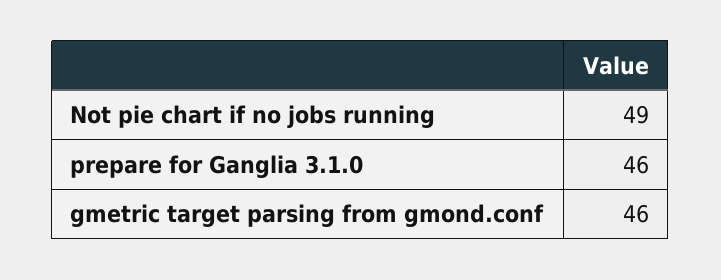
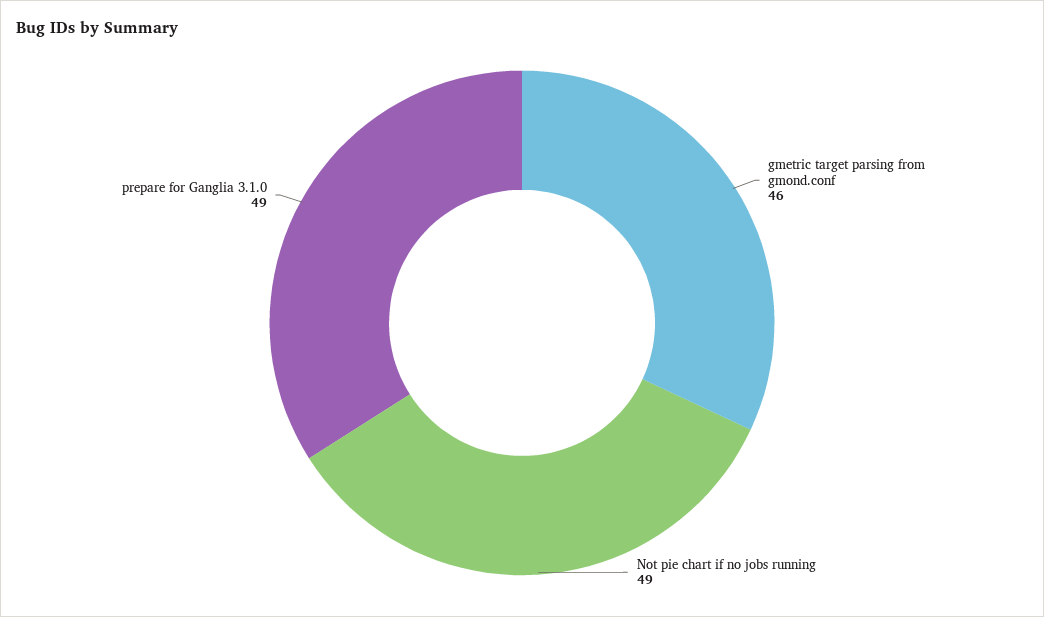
  {
    "Not pie chart if no jobs running": 49,
-   "prepare for Ganglia 3.1.0": 46,
+   "prepare for Ganglia 3.1.0": 49,
    "gmetric target parsing from gmond.conf": 46
  }

